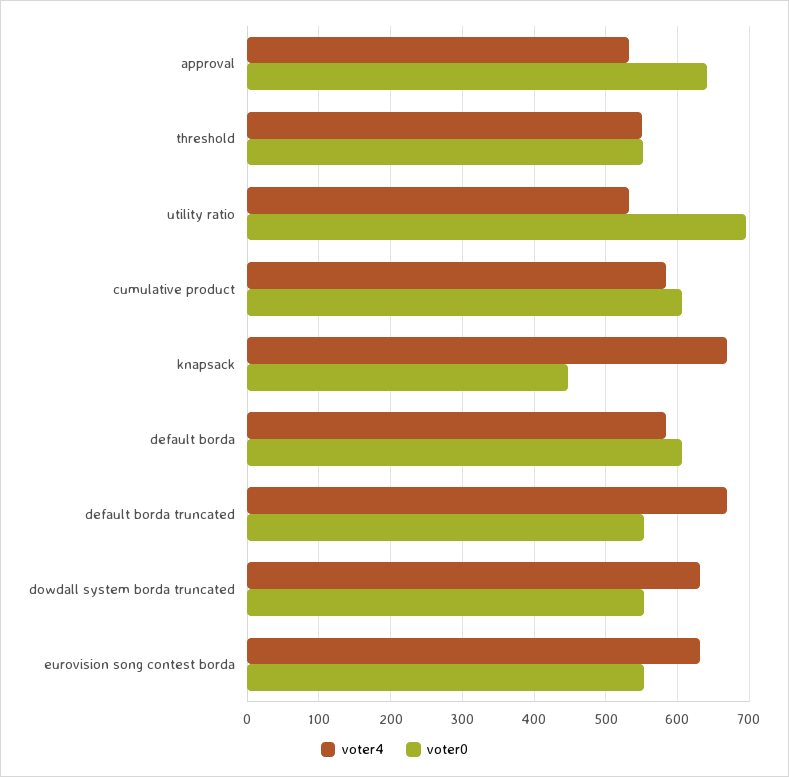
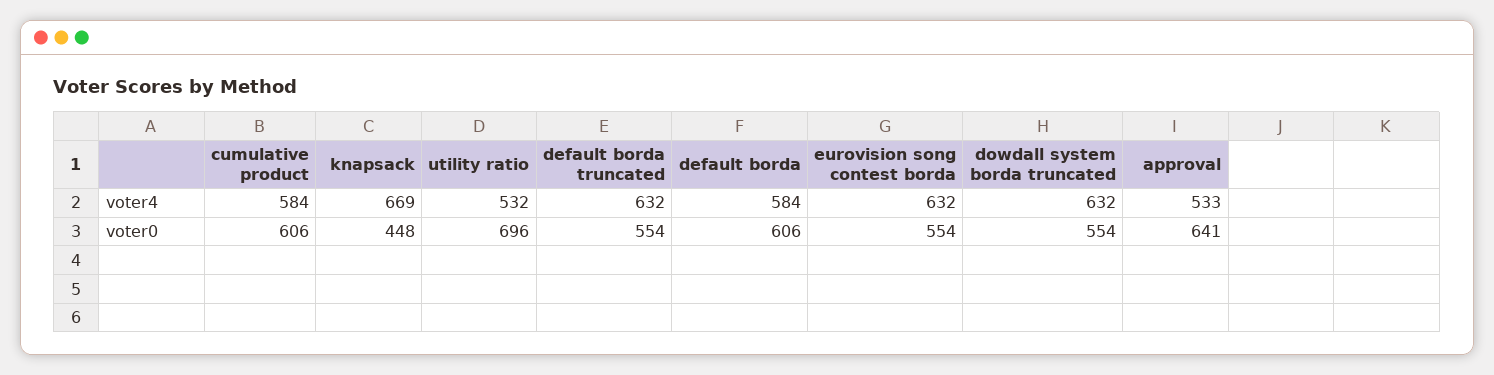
  {
    "voter4": {
      "approval": 533,
-     "threshold": 550,
      "utility ratio": 532,
      "cumulative product": 584,
      "knapsack": 669,
      "default borda": 584,
-     "default borda truncated": 670,
+     "default borda truncated": 632,
      "dowdall system borda truncated": 632,
      "eurovision song contest borda": 632
    },
    "voter0": {
      "approval": 641,
-     "threshold": 550,
      "utility ratio": 696,
      "cumulative product": 606,
      "knapsack": 448,
      "default borda": 606,
      "default borda truncated": 554,
      "dowdall system borda truncated": 554,
      "eurovision song contest borda": 554
    }
  }

